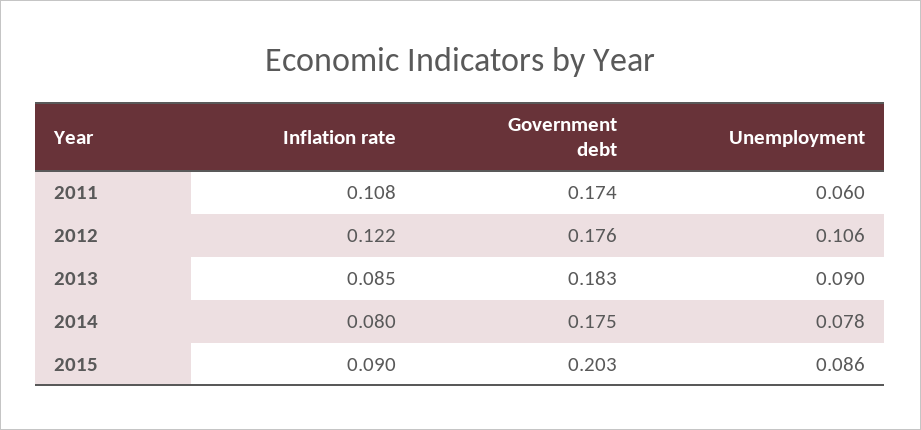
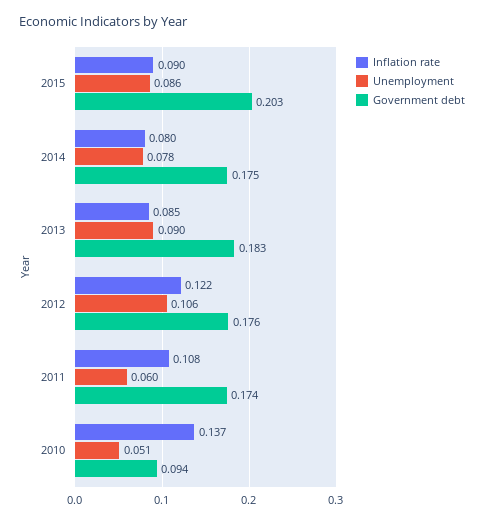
  {
    "Inflation rate": {
      "2011": 0.108,
      "2012": 0.122,
      "2013": 0.085,
      "2014": 0.08,
-     "2015": 0.09
+     "2015": 0.09,
+     "2010": 0.137
    },
    "Government debt": {
      "2011": 0.174,
      "2012": 0.176,
      "2013": 0.183,
      "2014": 0.175,
-     "2015": 0.203
+     "2015": 0.203,
+     "2010": 0.094
    },
    "Unemployment": {
      "2011": 0.06,
      "2012": 0.106,
      "2013": 0.09,
      "2014": 0.078,
-     "2015": 0.086
+     "2015": 0.086,
+     "2010": 0.051
    }
  }

